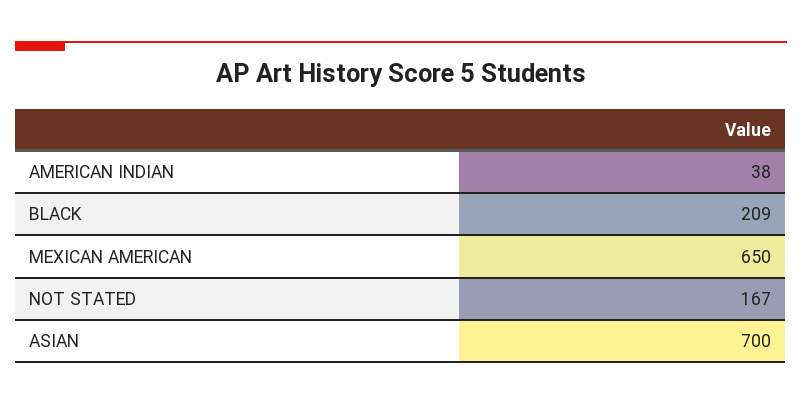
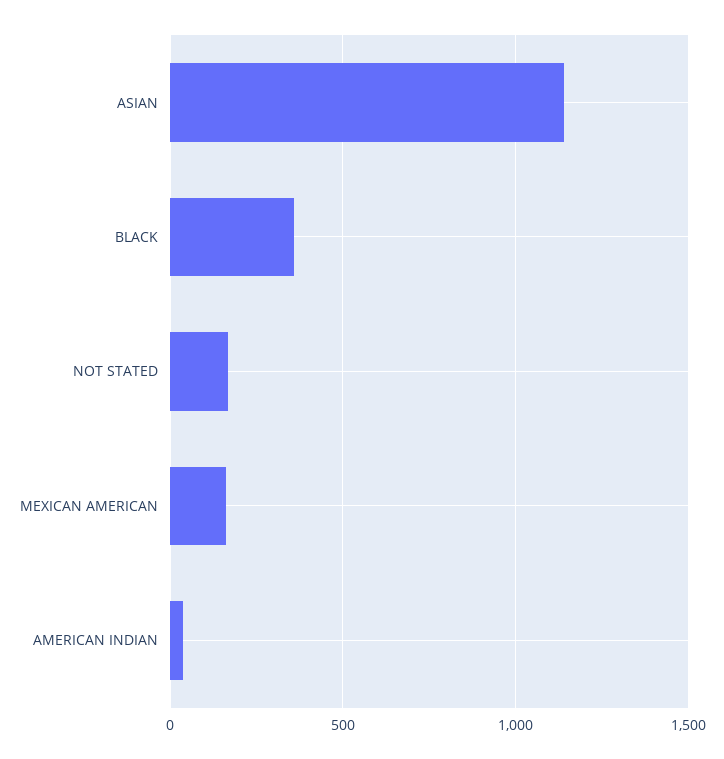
  {
    "AMERICAN INDIAN": 38,
-   "BLACK": 209,
+   "BLACK": 350,
-   "MEXICAN AMERICAN": 650,
+   "MEXICAN AMERICAN": 150,
    "NOT STATED": 167,
-   "ASIAN": 700
+   "ASIAN": 1150
  }

